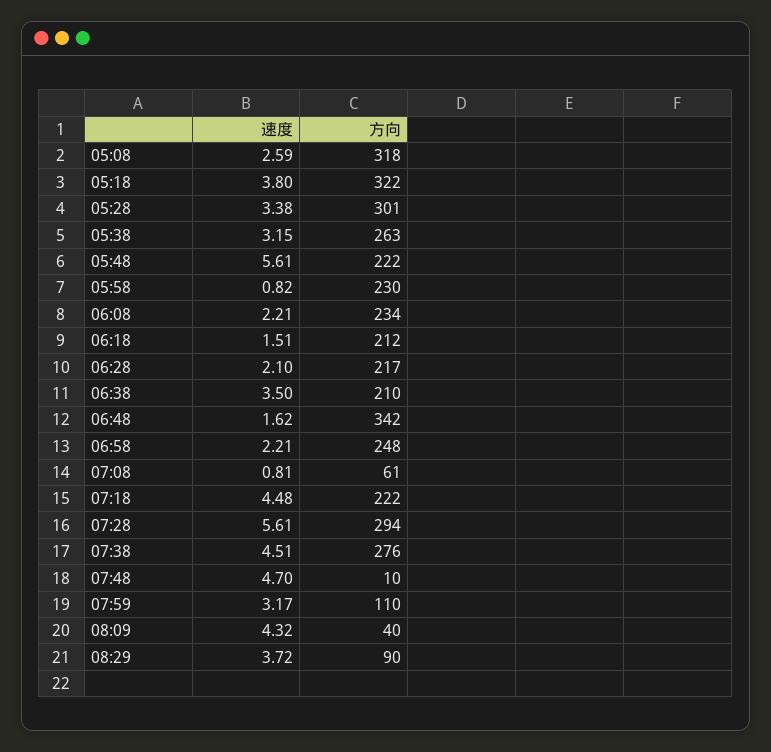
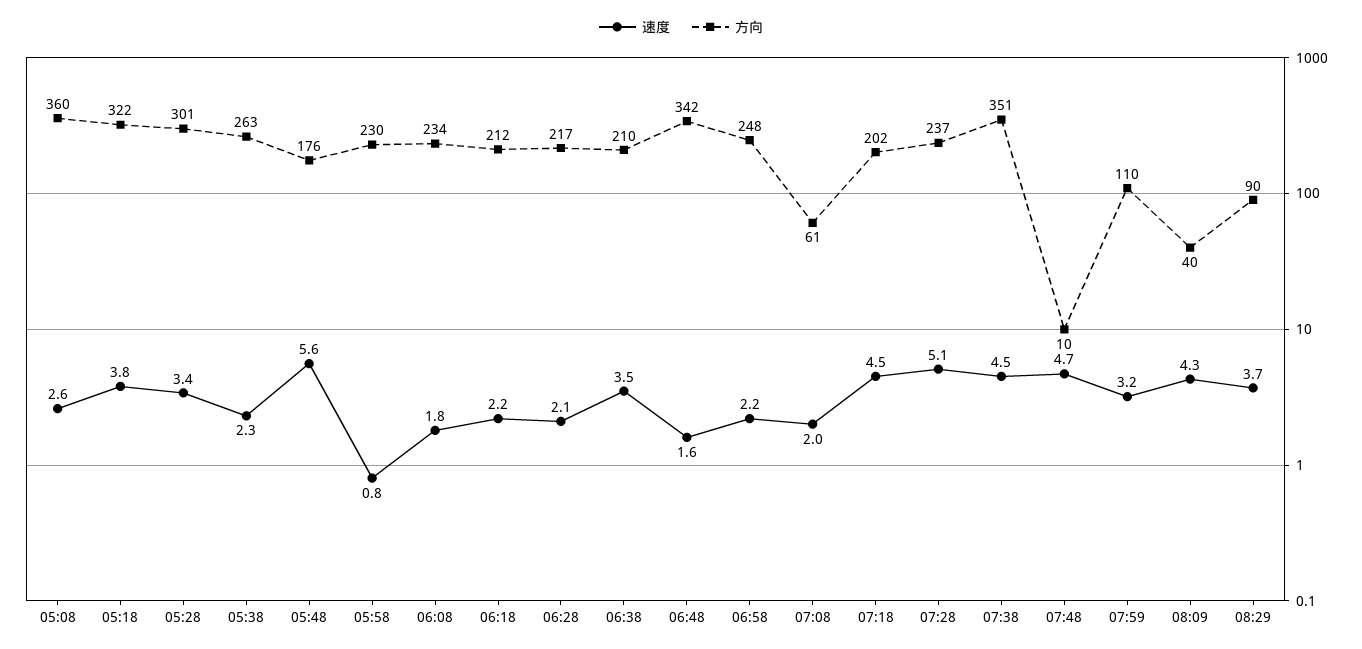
  {
    "速度": {
      "05:08": 2.59,
      "05:18": 3.8,
      "05:28": 3.38,
-     "05:38": 3.15,
+     "05:38": 2.3,
      "05:48": 5.61,
      "05:58": 0.82,
-     "06:08": 2.21,
+     "06:08": 1.8,
-     "06:18": 1.51,
+     "06:18": 2.2,
      "06:28": 2.1,
      "06:38": 3.5,
      "06:48": 1.62,
      "06:58": 2.21,
-     "07:08": 0.81,
+     "07:08": 2,
      "07:18": 4.48,
-     "07:28": 5.61,
+     "07:28": 5.1,
      "07:38": 4.51,
      "07:48": 4.7,
      "07:59": 3.17,
      "08:09": 4.32,
      "08:29": 3.72
    },
    "方向": {
-     "05:08": 318,
+     "05:08": 360,
      "05:18": 322,
      "05:28": 301,
      "05:38": 263,
-     "05:48": 222,
+     "05:48": 176,
      "05:58": 230,
      "06:08": 234,
      "06:18": 212,
      "06:28": 217,
      "06:38": 210,
      "06:48": 342,
      "06:58": 248,
      "07:08": 61,
-     "07:18": 222,
+     "07:18": 202,
-     "07:28": 294,
+     "07:28": 237,
-     "07:38": 276,
+     "07:38": 351,
      "07:48": 10,
      "07:59": 110,
      "08:09": 40,
      "08:29": 90
    }
  }

